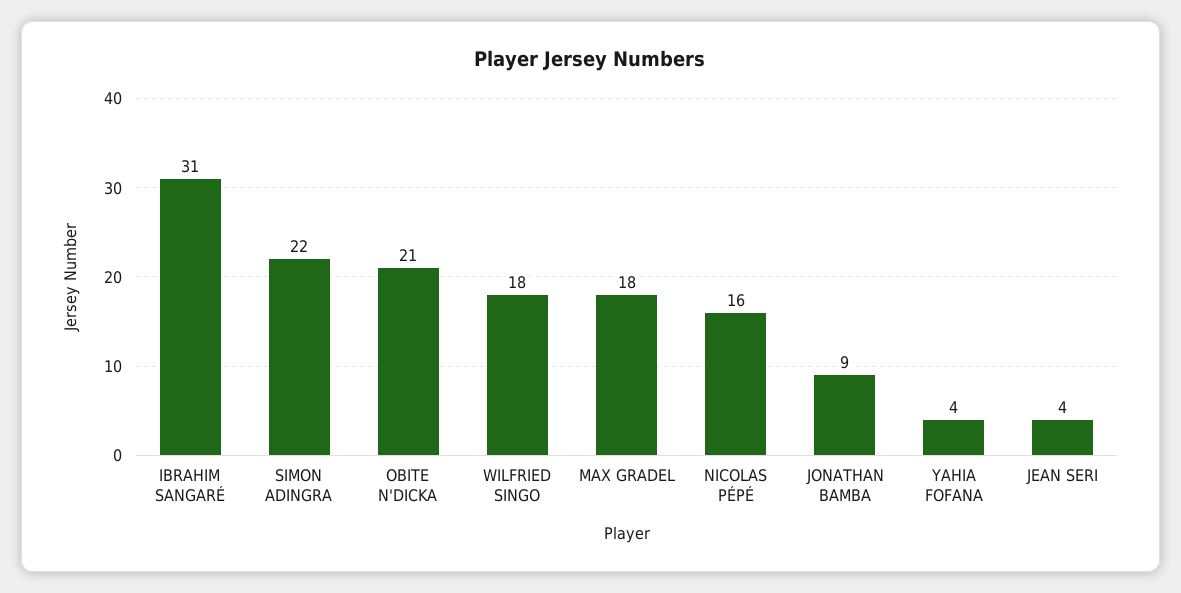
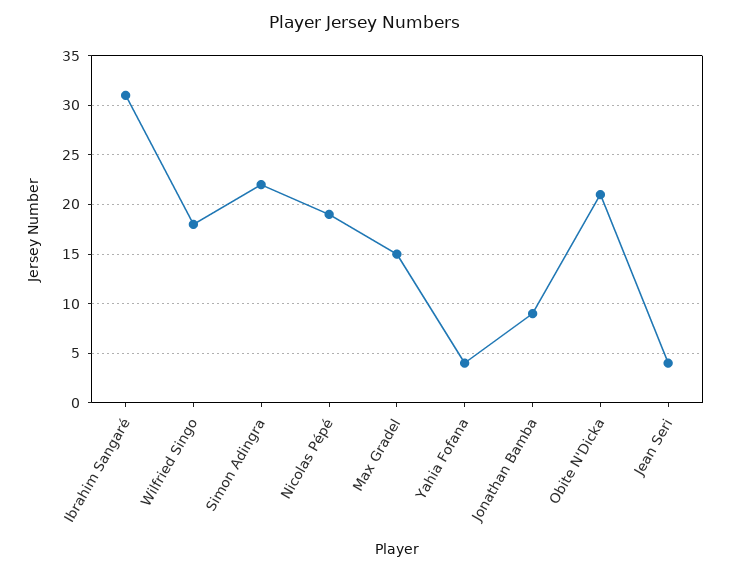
  {
    "IBRAHIM SANGARÉ": 31,
    "SIMON ADINGRA": 22,
    "OBITE N'DICKA": 21,
    "WILFRIED SINGO": 18,
-   "MAX GRADEL": 18,
+   "MAX GRADEL": 15,
-   "NICOLAS PÉPÉ": 16,
+   "NICOLAS PÉPÉ": 19,
    "JONATHAN BAMBA": 9,
    "YAHIA FOFANA": 4,
    "JEAN SERI": 4
  }

